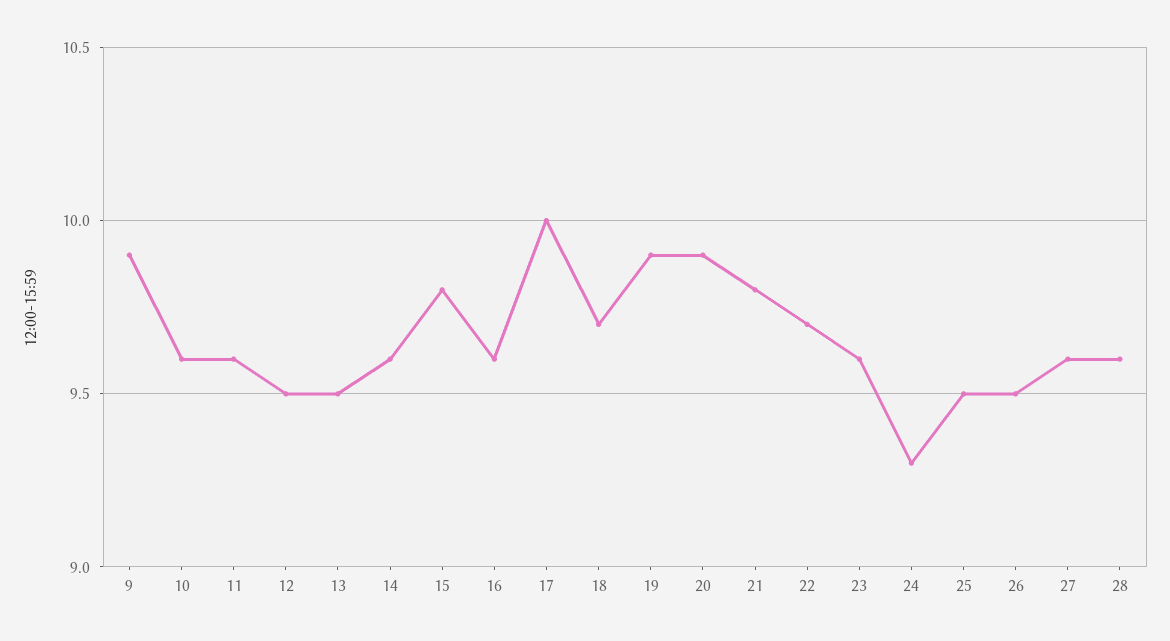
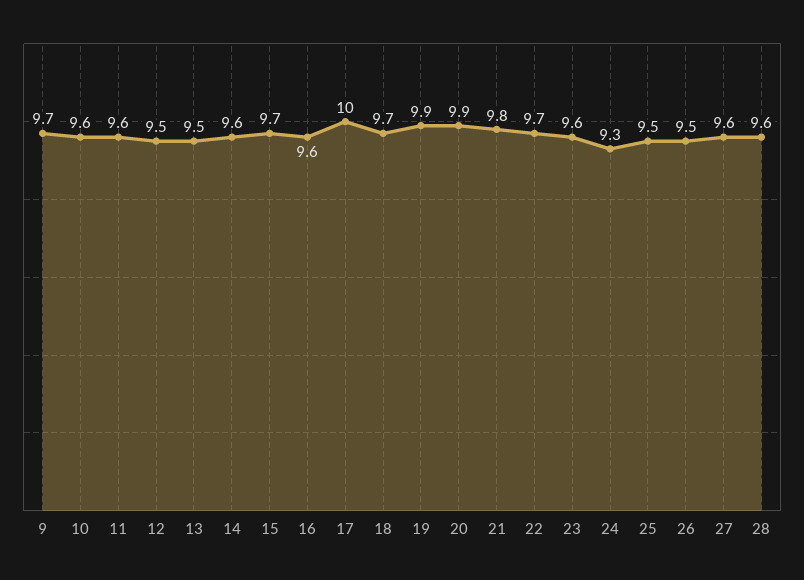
  {
-   "9": 9.9,
+   "9": 9.7,
    "10": 9.6,
    "11": 9.6,
    "12": 9.5,
    "13": 9.5,
    "14": 9.6,
-   "15": 9.8,
+   "15": 9.7,
    "16": 9.6,
    "17": 10,
    "18": 9.7,
    "19": 9.9,
    "20": 9.9,
    "21": 9.8,
    "22": 9.7,
    "23": 9.6,
    "24": 9.3,
    "25": 9.5,
    "26": 9.5,
    "27": 9.6,
    "28": 9.6
  }

